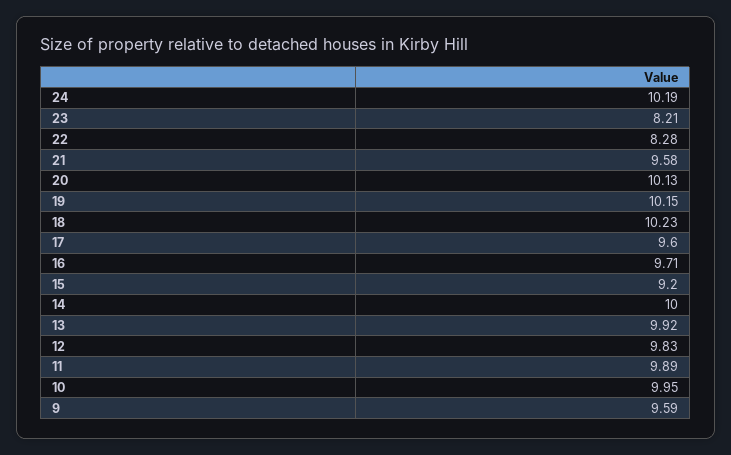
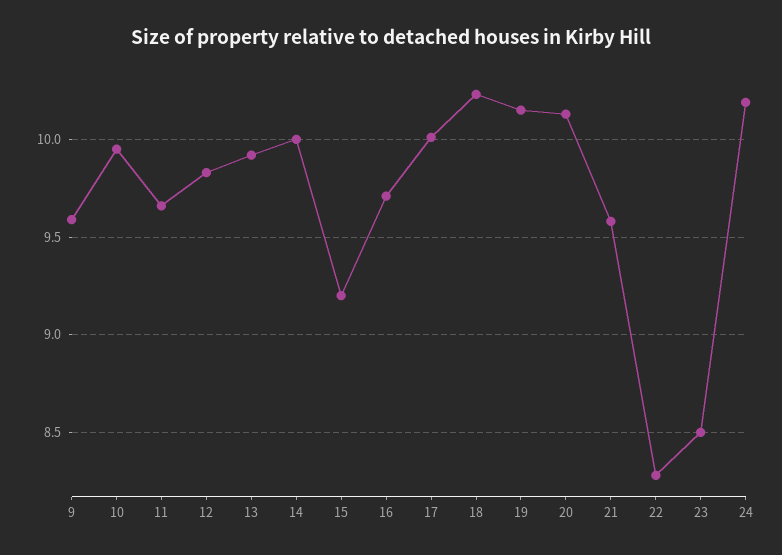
  {
    "24": 10.19,
-   "23": 8.21,
+   "23": 8.5,
    "22": 8.28,
    "21": 9.58,
    "20": 10.13,
    "19": 10.15,
    "18": 10.23,
-   "17": 9.6,
+   "17": 10,
    "16": 9.71,
    "15": 9.2,
    "14": 10,
    "13": 9.92,
    "12": 9.83,
-   "11": 9.89,
+   "11": 9.65,
    "10": 9.95,
    "9": 9.59
  }

